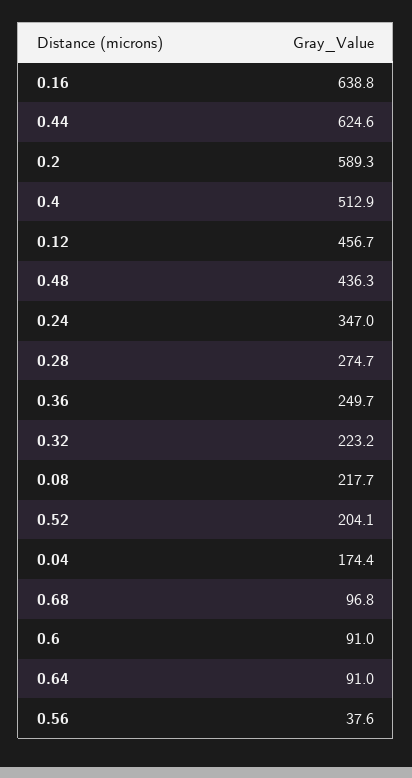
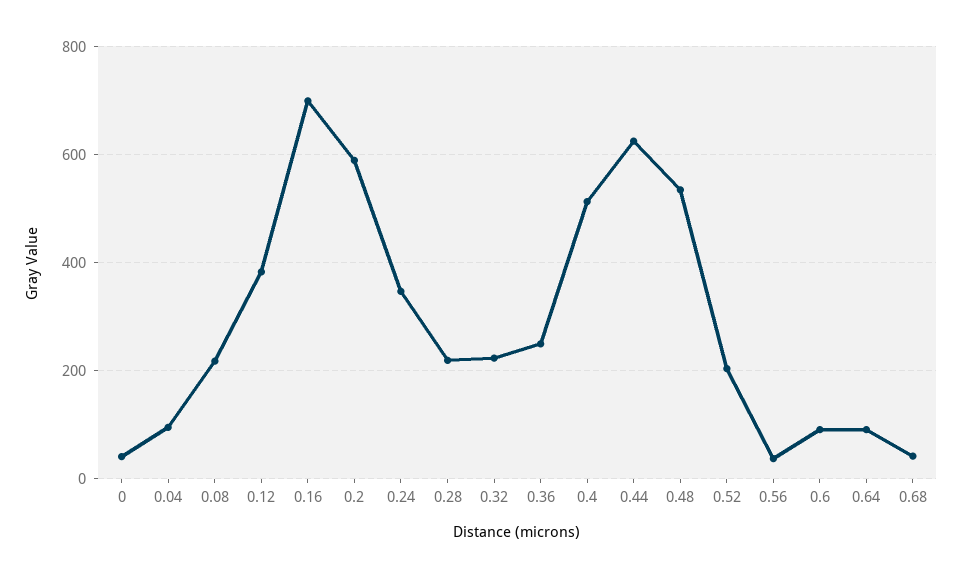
  {
-   "0.16": 638.8,
+   "0.16": 700,
    "0.44": 624.6,
    "0.2": 589.3,
    "0.4": 512.9,
-   "0.12": 456.7,
+   "0.12": 380,
-   "0.48": 436.3,
+   "0.48": 540,
    "0.24": 347,
-   "0.28": 274.7,
+   "0.28": 220,
    "0.36": 249.7,
    "0.32": 223.2,
    "0.08": 217.7,
    "0.52": 204.1,
-   "0.04": 174.4,
+   "0.04": 100,
-   "0.68": 96.8,
+   "0.68": 40,
    "0.6": 91,
    "0.64": 91,
-   "0.56": 37.6
+   "0.56": 37.6,
+   "0": 40
  }

